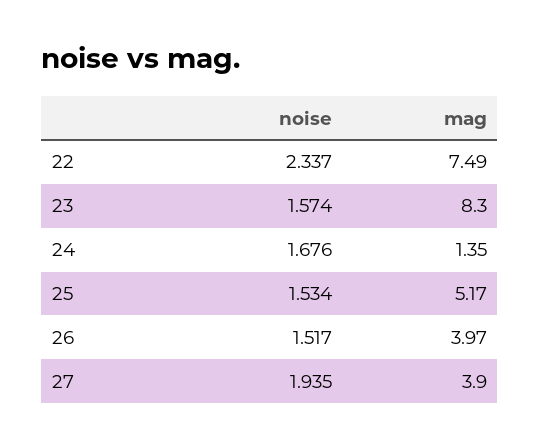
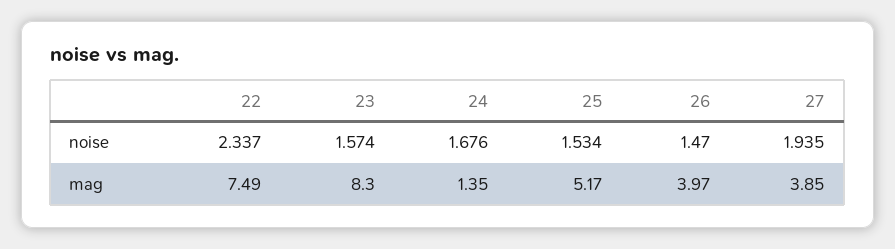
  {
    "noise": {
      "22": 2.337,
      "23": 1.574,
      "24": 1.676,
      "25": 1.534,
-     "26": 1.517,
+     "26": 1.47,
      "27": 1.935
    },
    "mag": {
      "22": 7.49,
      "23": 8.3,
      "24": 1.35,
      "25": 5.17,
      "26": 3.97,
-     "27": 3.9
+     "27": 3.85
    }
  }

